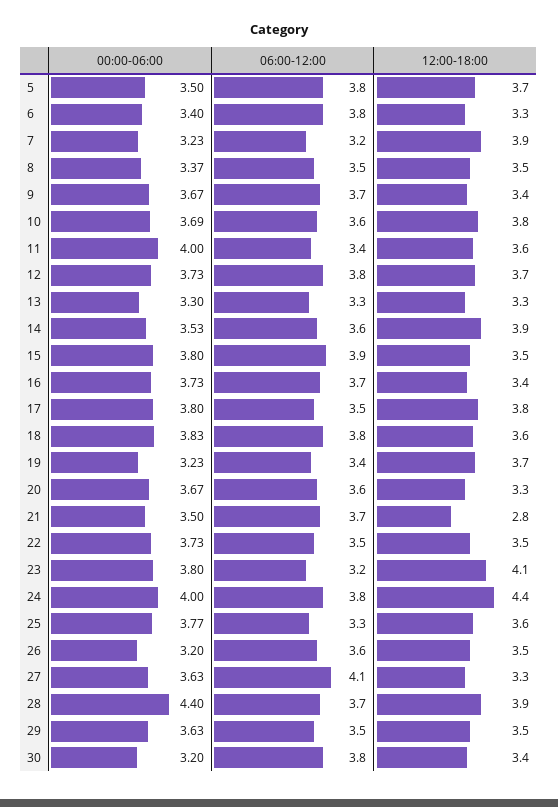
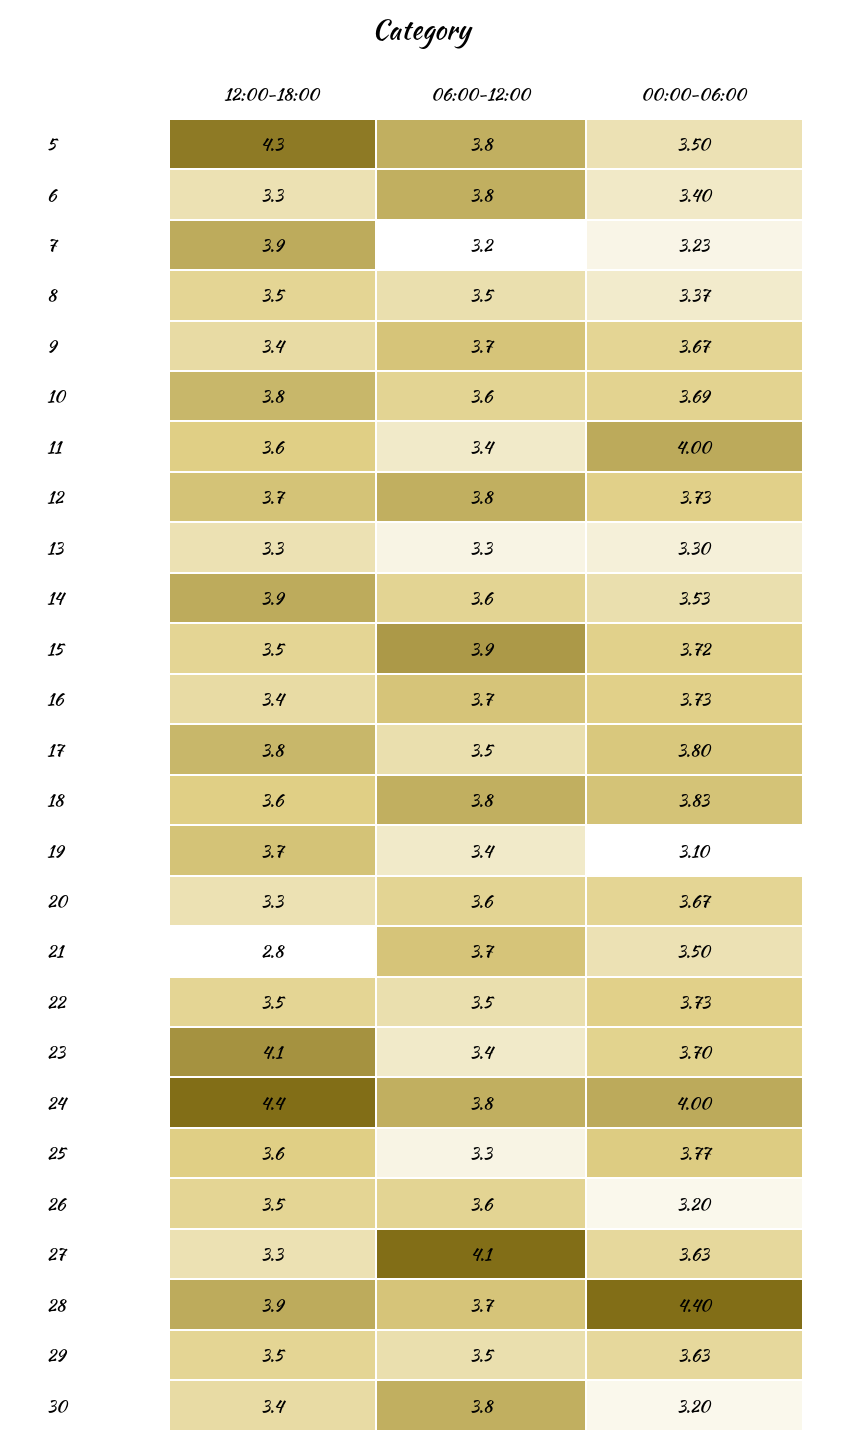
  {
    "00:00-06:00": {
      "5": 3.5,
      "6": 3.4,
      "7": 3.23,
      "8": 3.37,
      "9": 3.67,
      "10": 3.69,
      "11": 4,
      "12": 3.73,
      "13": 3.3,
      "14": 3.53,
-     "15": 3.8,
+     "15": 3.72,
      "16": 3.73,
      "17": 3.8,
      "18": 3.83,
-     "19": 3.23,
+     "19": 3.1,
      "20": 3.67,
      "21": 3.5,
      "22": 3.73,
-     "23": 3.8,
+     "23": 3.7,
      "24": 4,
      "25": 3.77,
      "26": 3.2,
      "27": 3.63,
      "28": 4.4,
      "29": 3.63,
      "30": 3.2
    },
    "06:00-12:00": {
      "5": 3.8,
      "6": 3.8,
      "7": 3.2,
      "8": 3.5,
      "9": 3.7,
      "10": 3.6,
      "11": 3.4,
      "12": 3.8,
      "13": 3.3,
      "14": 3.6,
      "15": 3.9,
      "16": 3.7,
      "17": 3.5,
      "18": 3.8,
      "19": 3.4,
      "20": 3.6,
      "21": 3.7,
      "22": 3.5,
-     "23": 3.2,
+     "23": 3.4,
      "24": 3.8,
      "25": 3.3,
      "26": 3.6,
      "27": 4.1,
      "28": 3.7,
      "29": 3.5,
      "30": 3.8
    },
    "12:00-18:00": {
-     "5": 3.7,
+     "5": 4.3,
      "6": 3.3,
      "7": 3.9,
      "8": 3.5,
      "9": 3.4,
      "10": 3.8,
      "11": 3.6,
      "12": 3.7,
      "13": 3.3,
      "14": 3.9,
      "15": 3.5,
      "16": 3.4,
      "17": 3.8,
      "18": 3.6,
      "19": 3.7,
      "20": 3.3,
      "21": 2.8,
      "22": 3.5,
      "23": 4.1,
      "24": 4.4,
      "25": 3.6,
      "26": 3.5,
      "27": 3.3,
      "28": 3.9,
      "29": 3.5,
      "30": 3.4
    }
  }

